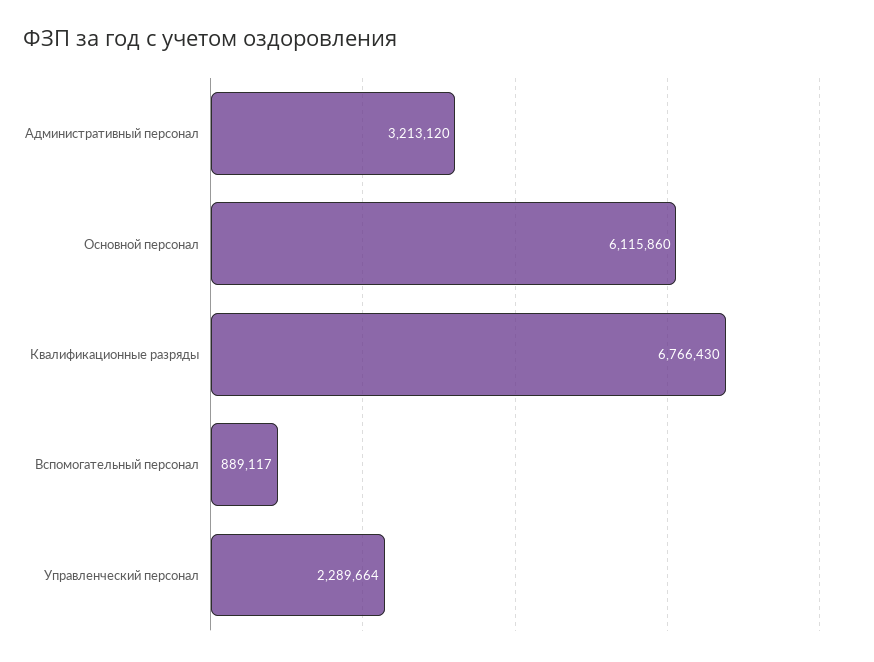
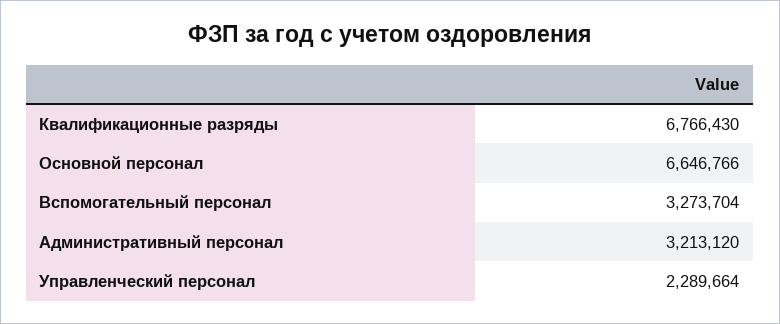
  {
    "Административный персонал": 3213120,
-   "Основной персонал": 6115860,
+   "Основной персонал": 6646766,
    "Квалификационные разряды": 6766430,
-   "Вспомогательный персонал": 889117,
+   "Вспомогательный персонал": 3273704,
    "Управленческий персонал": 2289664
  }

